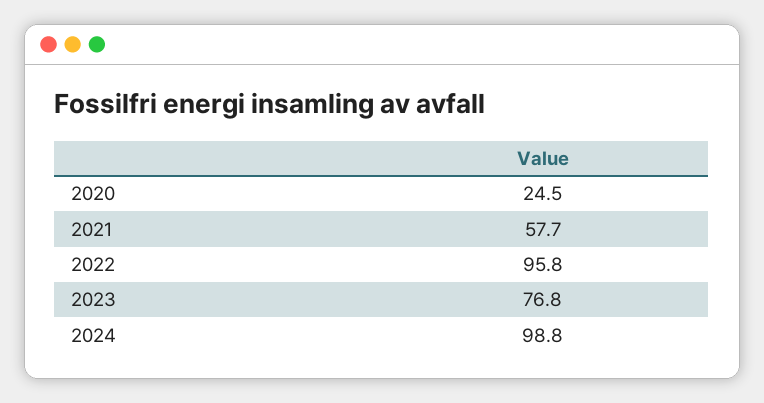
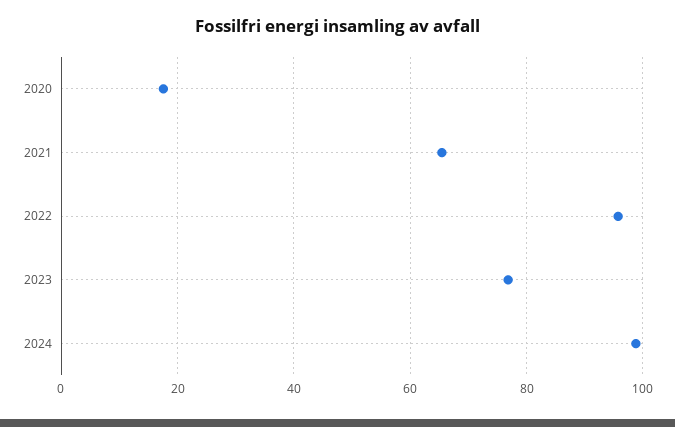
  {
-   "2020": 24.5,
+   "2020": 18,
-   "2021": 57.7,
+   "2021": 66,
    "2022": 95.8,
    "2023": 76.8,
    "2024": 98.8
  }

